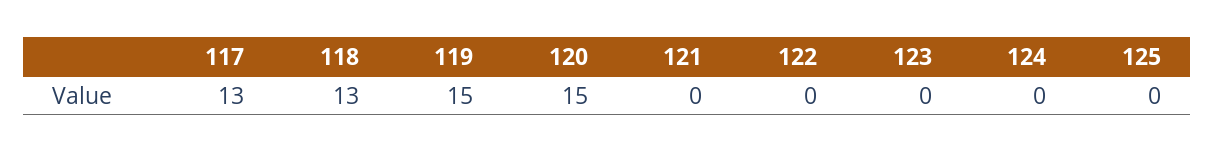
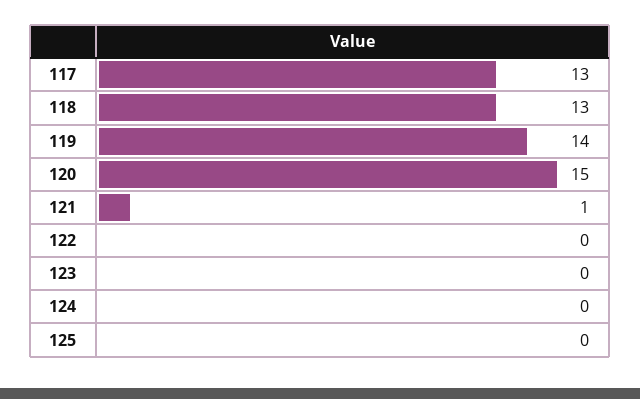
  {
    "117": 13,
    "118": 13,
-   "119": 15,
+   "119": 14,
    "120": 15,
-   "121": 0,
+   "121": 1,
    "122": 0,
    "123": 0,
    "124": 0,
    "125": 0
  }

